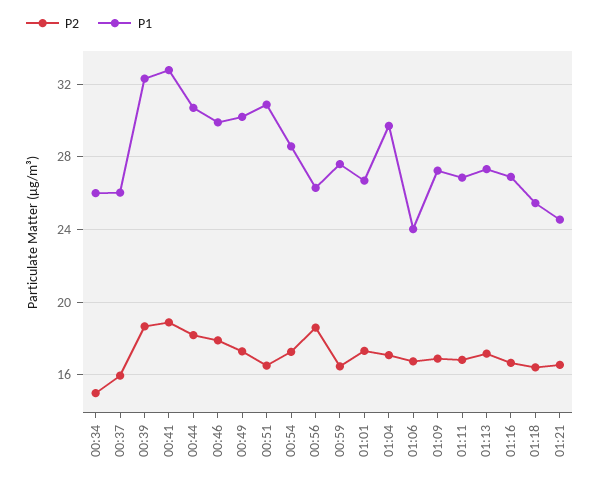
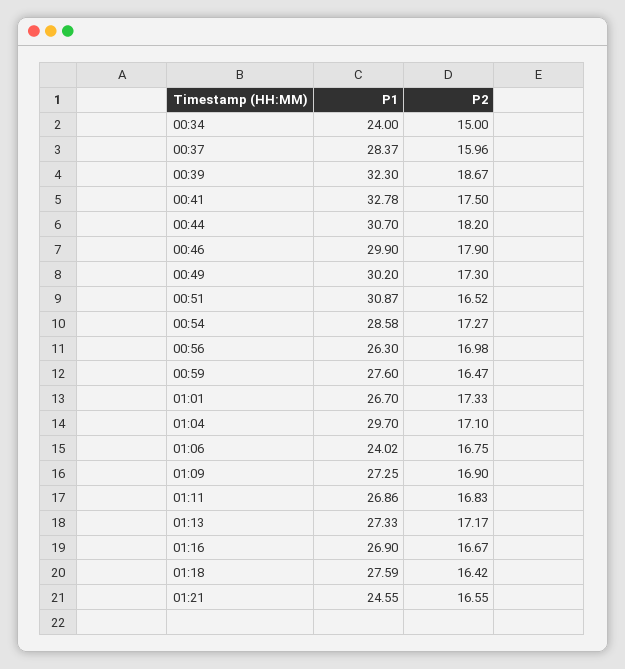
  {
    "P2": {
      "00:34": 15,
      "00:37": 15.96,
      "00:39": 18.67,
-     "00:41": 19,
+     "00:41": 17.5,
      "00:44": 18.2,
      "00:46": 17.9,
      "00:49": 17.3,
      "00:51": 16.52,
      "00:54": 17.27,
-     "00:56": 18.5,
+     "00:56": 16.98,
      "00:59": 16.47,
      "01:01": 17.33,
      "01:04": 17.1,
      "01:06": 16.75,
      "01:09": 16.9,
      "01:11": 16.83,
      "01:13": 17.17,
      "01:16": 16.67,
      "01:18": 16.42,
      "01:21": 16.55
    },
    "P1": {
-     "00:34": 26,
+     "00:34": 24,
-     "00:37": 26,
+     "00:37": 28.37,
      "00:39": 32.3,
      "00:41": 32.78,
      "00:44": 30.7,
      "00:46": 29.9,
      "00:49": 30.2,
      "00:51": 30.87,
      "00:54": 28.58,
      "00:56": 26.3,
      "00:59": 27.6,
      "01:01": 26.7,
      "01:04": 29.7,
      "01:06": 24.02,
      "01:09": 27.25,
      "01:11": 26.86,
      "01:13": 27.33,
      "01:16": 26.9,
-     "01:18": 25.5,
+     "01:18": 27.59,
      "01:21": 24.55
    }
  }

